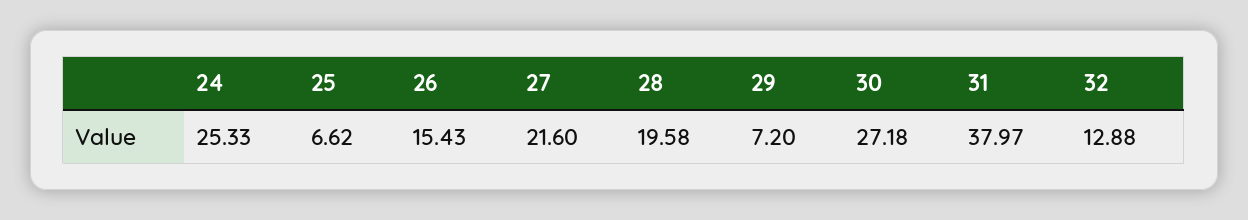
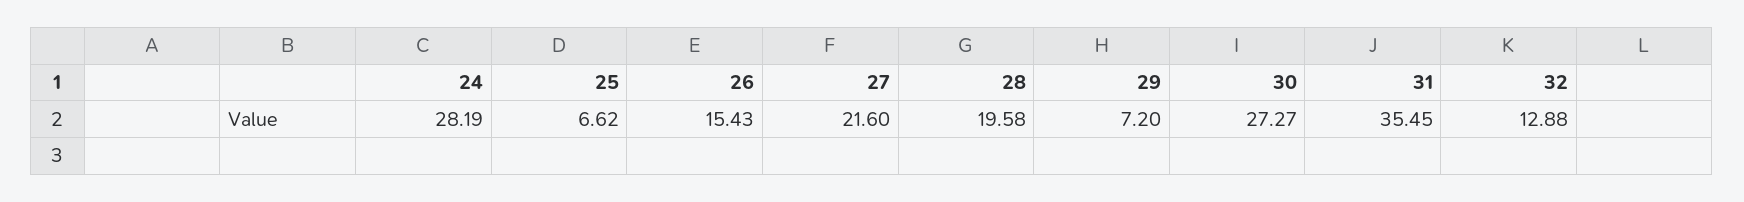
  {
-   "24": 25.33,
+   "24": 28.19,
    "25": 6.62,
    "26": 15.43,
    "27": 21.6,
    "28": 19.58,
    "29": 7.2,
-   "30": 27.18,
+   "30": 27.27,
-   "31": 37.97,
+   "31": 35.45,
    "32": 12.88
  }

